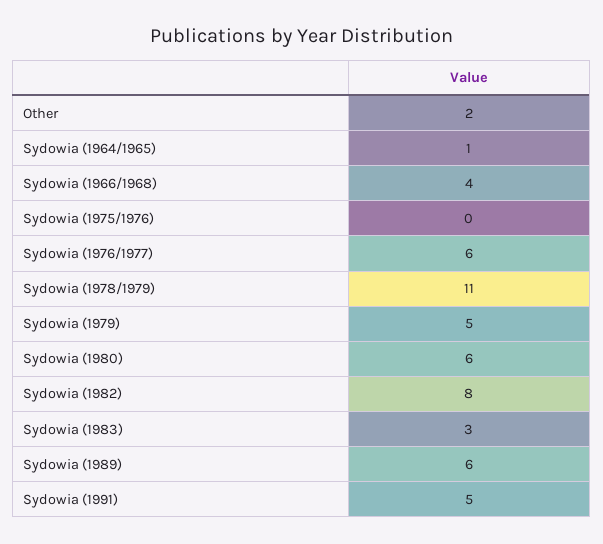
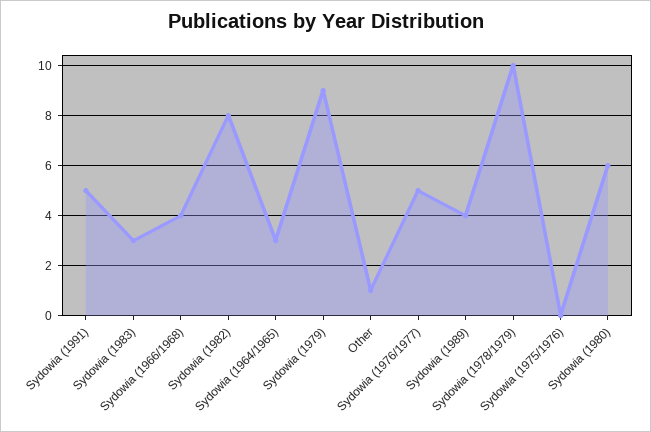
  {
-   "Other": 2,
+   "Other": 1,
-   "Sydowia (1964/1965)": 1,
+   "Sydowia (1964/1965)": 3,
    "Sydowia (1966/1968)": 4,
    "Sydowia (1975/1976)": 0,
-   "Sydowia (1976/1977)": 6,
+   "Sydowia (1976/1977)": 5,
-   "Sydowia (1978/1979)": 11,
+   "Sydowia (1978/1979)": 10,
-   "Sydowia (1979)": 5,
+   "Sydowia (1979)": 9,
    "Sydowia (1980)": 6,
    "Sydowia (1982)": 8,
    "Sydowia (1983)": 3,
-   "Sydowia (1989)": 6,
+   "Sydowia (1989)": 4,
    "Sydowia (1991)": 5
  }

